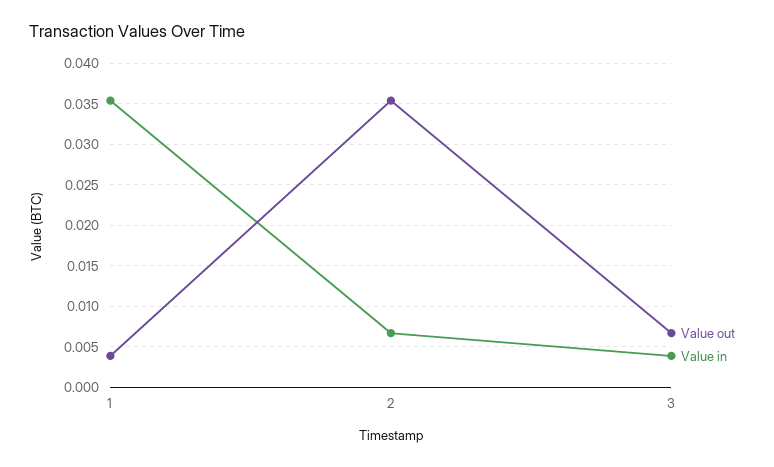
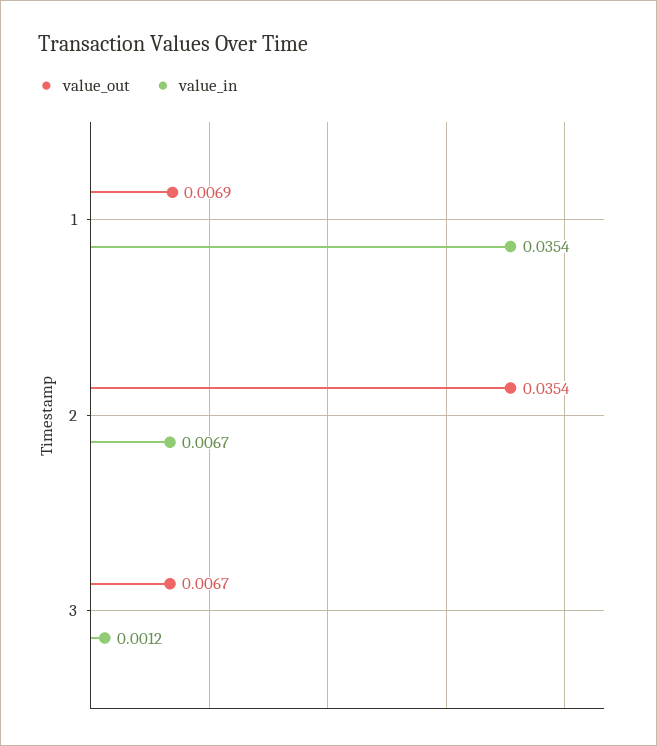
  {
    "Value out": {
-     "1": 0.004,
+     "1": 0.0069,
      "2": 0.0354,
      "3": 0.0067
    },
    "Value in": {
      "1": 0.0354,
      "2": 0.0067,
-     "3": 0.004
+     "3": 0.0012
    }
  }

